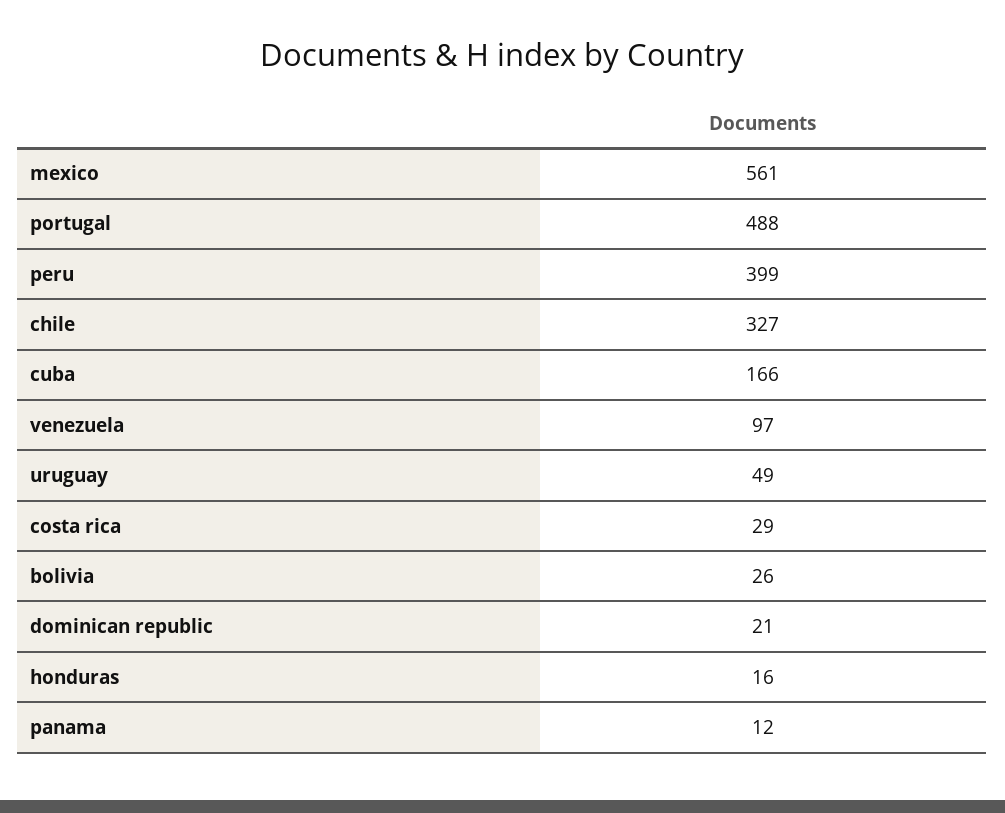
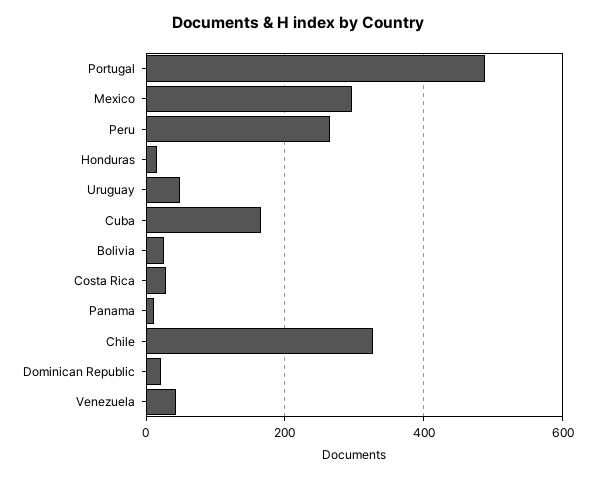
  {
-   "mexico": 561,
+   "mexico": 300,
    "portugal": 488,
-   "peru": 399,
+   "peru": 260,
    "chile": 327,
    "cuba": 166,
-   "venezuela": 97,
+   "venezuela": 40,
    "uruguay": 49,
    "costa rica": 29,
    "bolivia": 26,
    "dominican republic": 21,
    "honduras": 16,
    "panama": 12
  }

